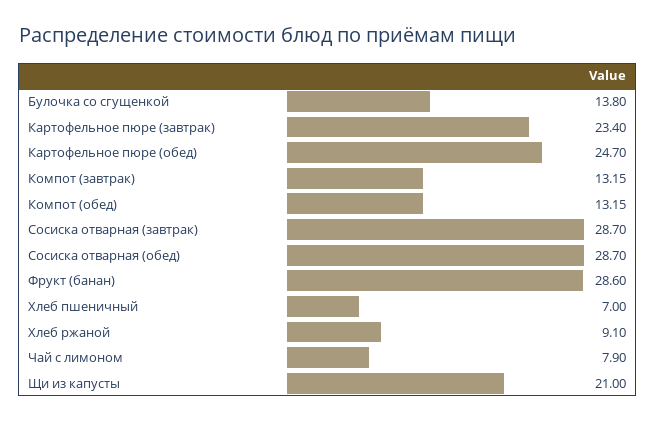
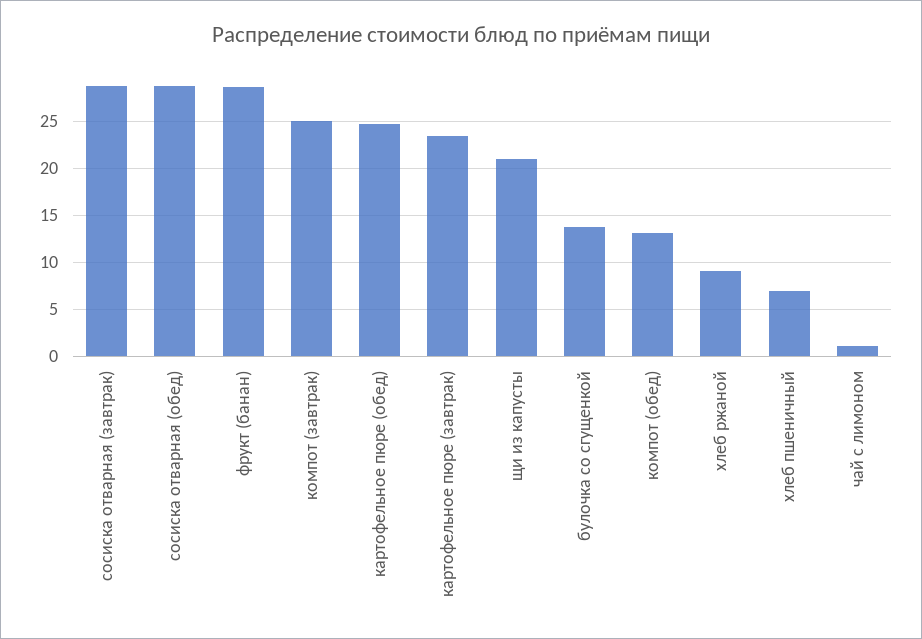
  {
    "Булочка со сгущенкой": 13.8,
    "Картофельное пюре (завтрак)": 23.4,
    "Картофельное пюре (обед)": 24.7,
-   "Компот (завтрак)": 13.15,
+   "Компот (завтрак)": 25,
    "Компот (обед)": 13.15,
    "Сосиска отварная (завтрак)": 28.7,
    "Сосиска отварная (обед)": 28.7,
    "Фрукт (банан)": 28.6,
    "Хлеб пшеничный": 7,
    "Хлеб ржаной": 9.1,
-   "Чай с лимоном": 7.9,
+   "Чай с лимоном": 1,
    "Щи из капусты": 21
  }

